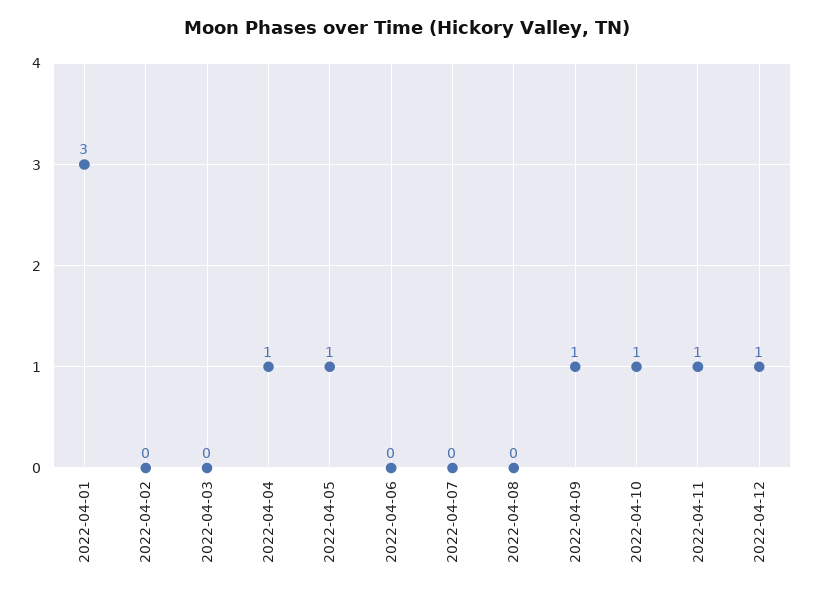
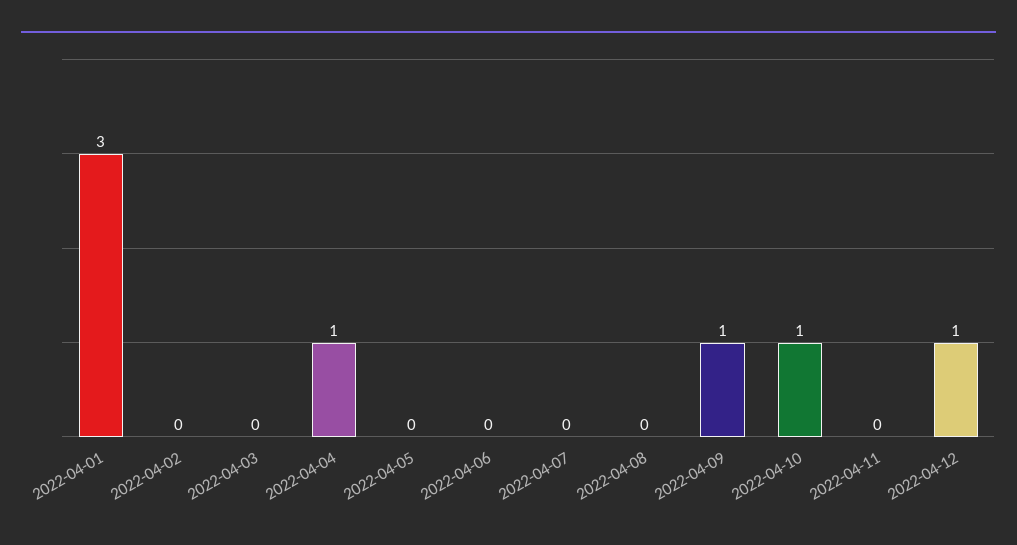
  {
    "2022-04-01": 3,
    "2022-04-02": 0,
    "2022-04-03": 0,
    "2022-04-04": 1,
-   "2022-04-05": 1,
+   "2022-04-05": 0,
    "2022-04-06": 0,
    "2022-04-07": 0,
    "2022-04-08": 0,
    "2022-04-09": 1,
    "2022-04-10": 1,
-   "2022-04-11": 1,
+   "2022-04-11": 0,
    "2022-04-12": 1
  }

